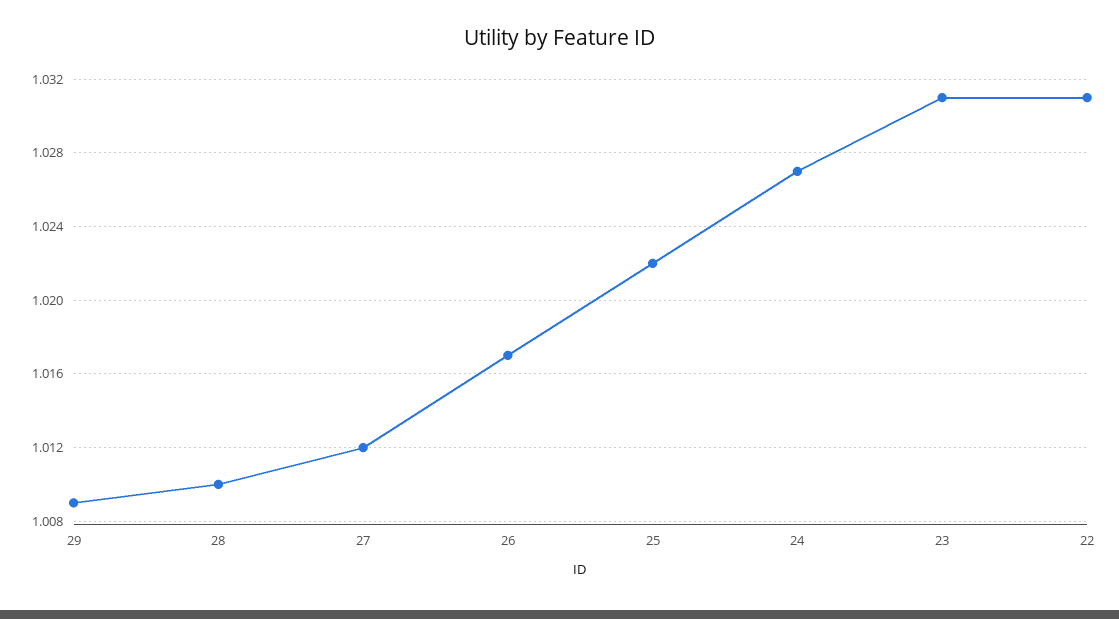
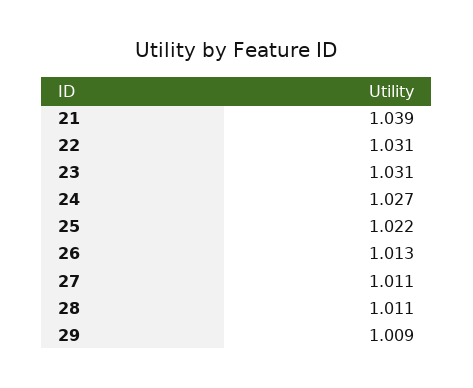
  {
    "29": 1.009,
-   "28": 1.01,
+   "28": 1.011,
-   "27": 1.012,
+   "27": 1.011,
-   "26": 1.017,
+   "26": 1.013,
    "25": 1.022,
    "24": 1.027,
    "23": 1.031,
-   "22": 1.031
+   "22": 1.031,
+   "21": 1.039
  }

